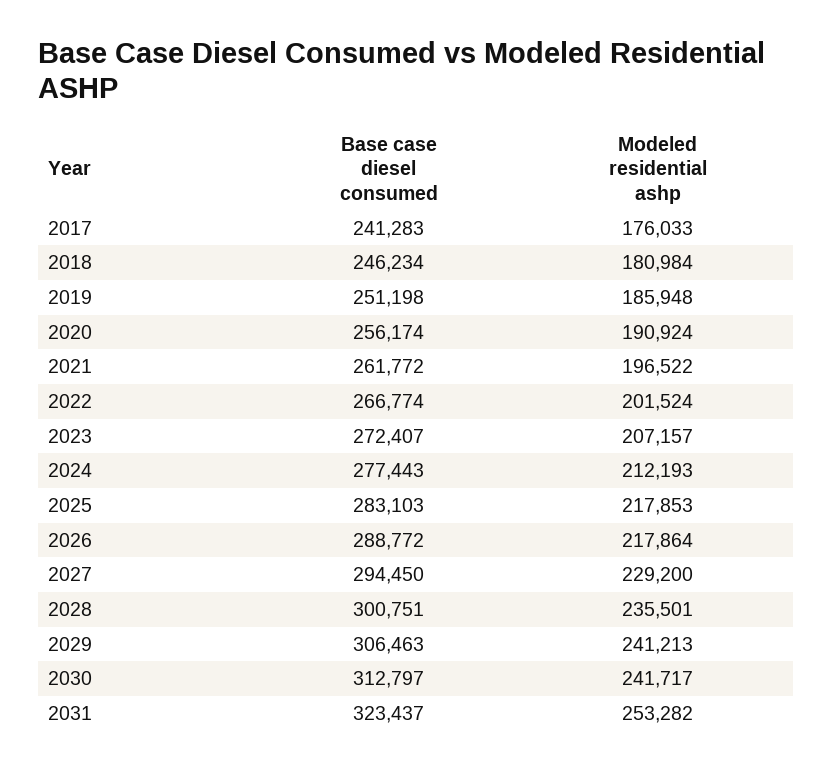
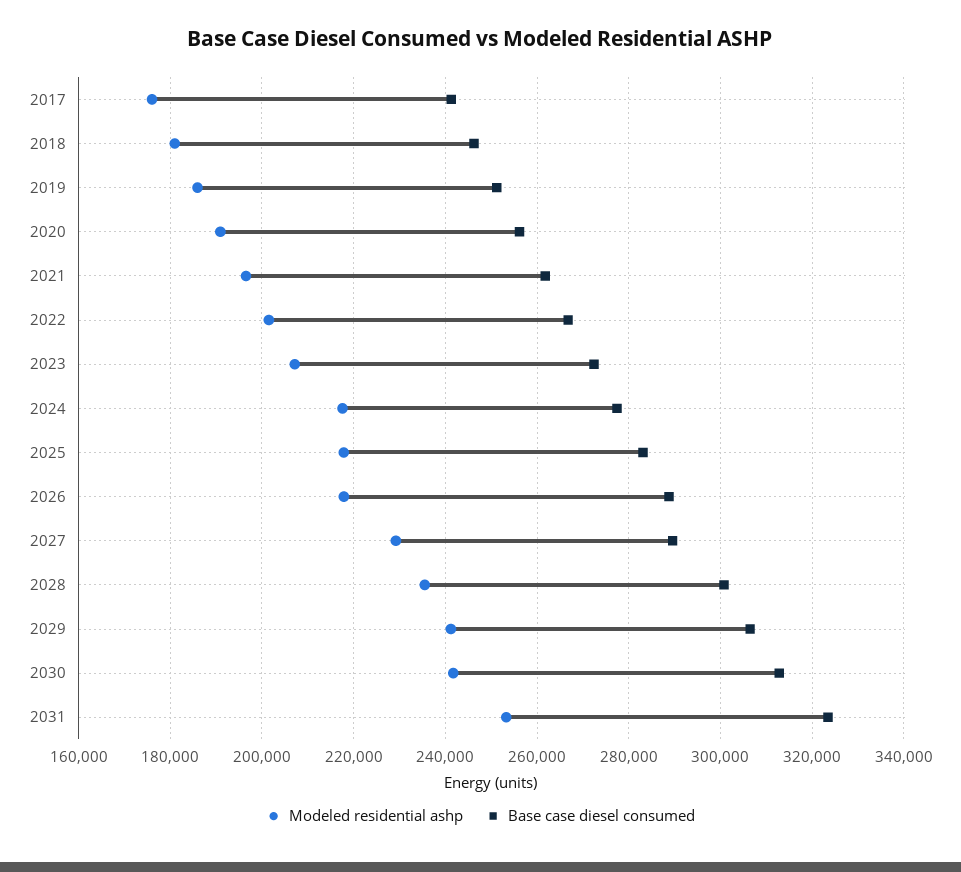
  {
    "Base case diesel consumed": {
      "2017": 241283,
      "2018": 246234,
      "2019": 251198,
      "2020": 256174,
      "2021": 261772,
      "2022": 266774,
      "2023": 272407,
      "2024": 277443,
      "2025": 283103,
      "2026": 288772,
-     "2027": 294450,
+     "2027": 290000,
      "2028": 300751,
      "2029": 306463,
      "2030": 312797,
      "2031": 323437
    },
    "Modeled residential ashp": {
      "2017": 176033,
      "2018": 180984,
      "2019": 185948,
      "2020": 190924,
      "2021": 196522,
      "2022": 201524,
      "2023": 207157,
-     "2024": 212193,
+     "2024": 218000,
      "2025": 217853,
      "2026": 217864,
      "2027": 229200,
      "2028": 235501,
      "2029": 241213,
      "2030": 241717,
      "2031": 253282
    }
  }

